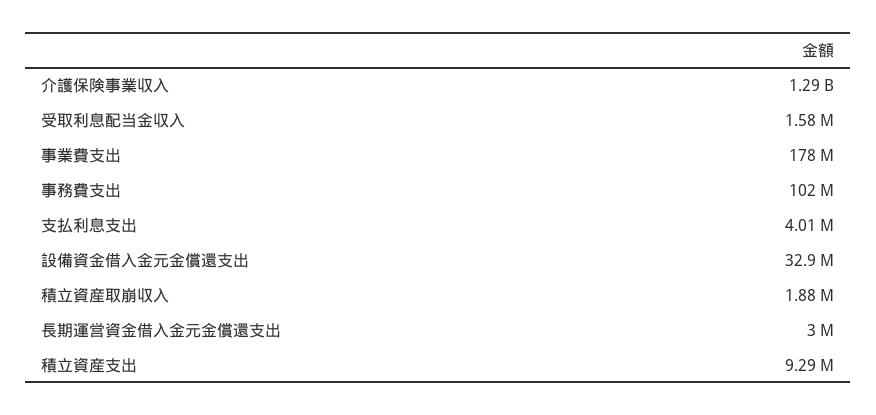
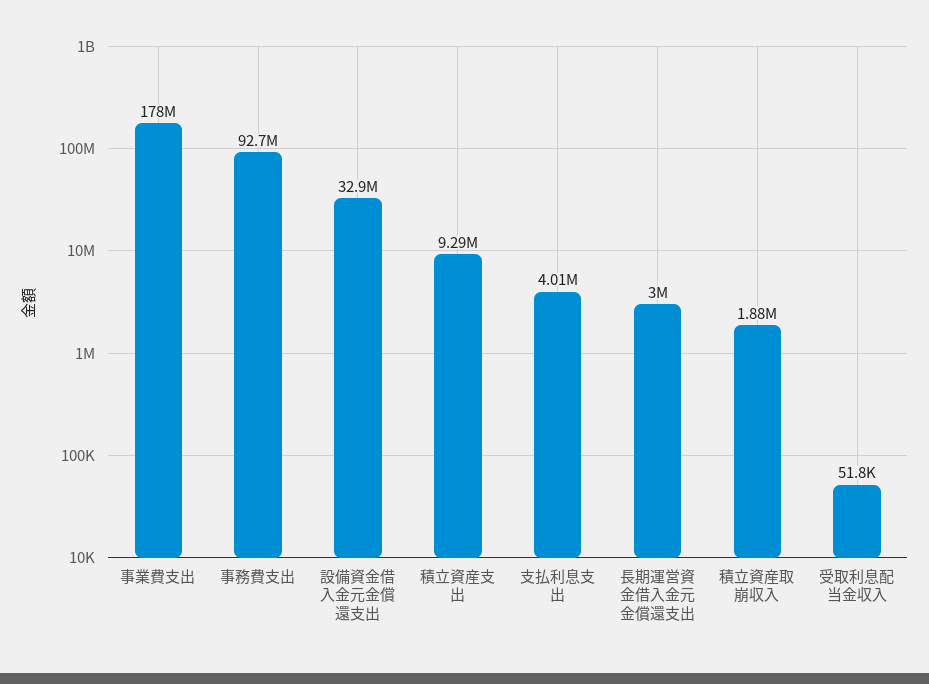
  {
-   "介護保険事業収入": 1290000000,
-   "受取利息配当金収入": 1580000,
+   "受取利息配当金収入": 51800,
    "事業費支出": 178000000,
-   "事務費支出": 102000000,
+   "事務費支出": 92700000,
    "支払利息支出": 4010000,
    "設備資金借入金元金償還支出": 32900000,
    "積立資産取崩収入": 1880000,
    "長期運営資金借入金元金償還支出": 3000000,
    "積立資産支出": 9290000
  }

